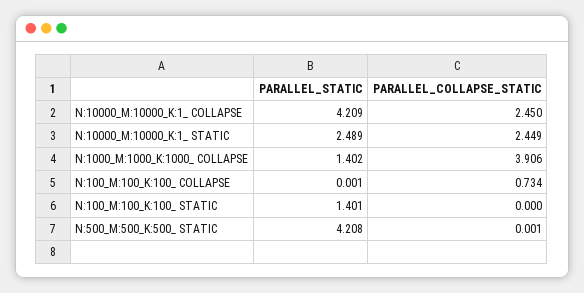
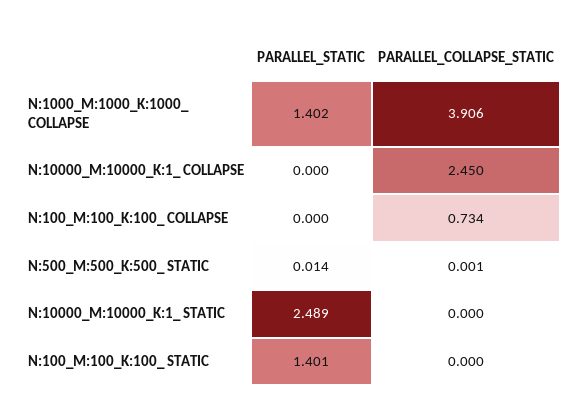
  {
    "PARALLEL_STATIC": {
-     "N:10000_M:10000_K:1_ COLLAPSE": 4.209,
+     "N:10000_M:10000_K:1_ COLLAPSE": 0,
      "N:10000_M:10000_K:1_ STATIC": 2.489,
      "N:1000_M:1000_K:1000_ COLLAPSE": 1.402,
-     "N:100_M:100_K:100_ COLLAPSE": 0.001,
+     "N:100_M:100_K:100_ COLLAPSE": 0,
      "N:100_M:100_K:100_ STATIC": 1.401,
-     "N:500_M:500_K:500_ STATIC": 4.208
+     "N:500_M:500_K:500_ STATIC": 0.014
    },
    "PARALLEL_COLLAPSE_STATIC": {
      "N:10000_M:10000_K:1_ COLLAPSE": 2.45,
-     "N:10000_M:10000_K:1_ STATIC": 2.449,
+     "N:10000_M:10000_K:1_ STATIC": 0,
      "N:1000_M:1000_K:1000_ COLLAPSE": 3.906,
      "N:100_M:100_K:100_ COLLAPSE": 0.734,
      "N:100_M:100_K:100_ STATIC": 0,
      "N:500_M:500_K:500_ STATIC": 0.001
    }
  }

